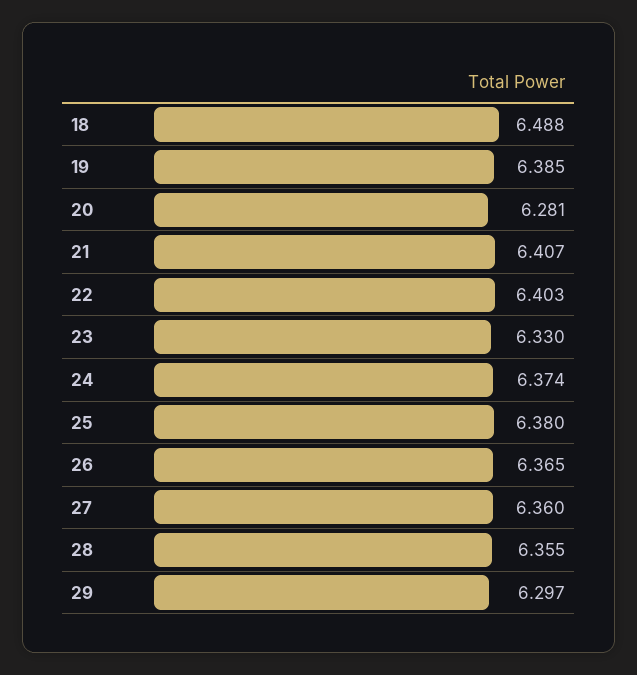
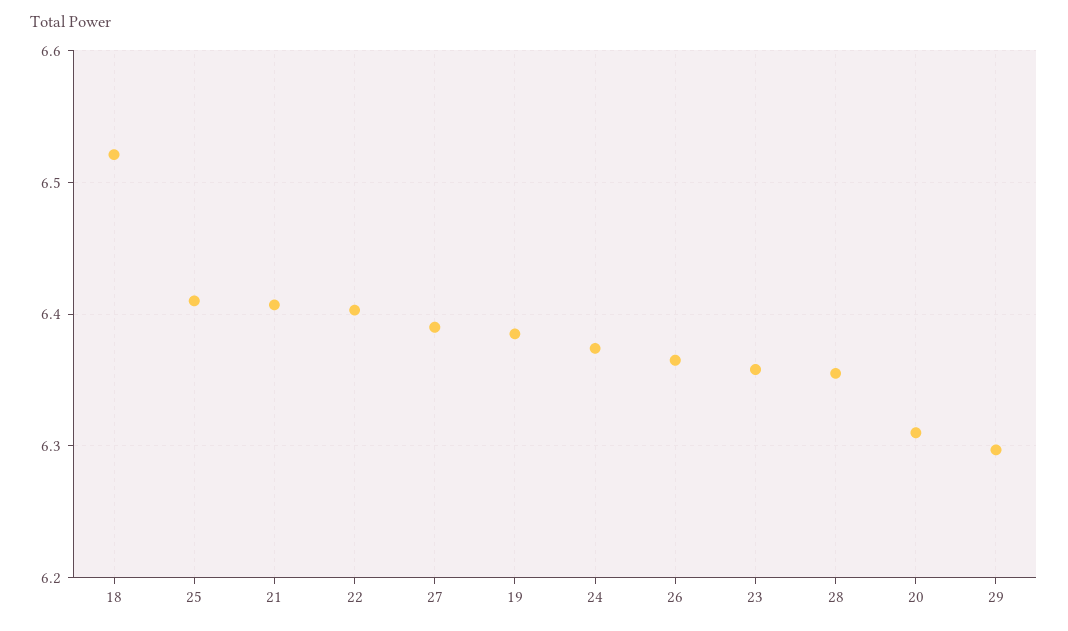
  {
-   "18": 6.488,
+   "18": 6.52,
    "19": 6.385,
-   "20": 6.281,
+   "20": 6.31,
    "21": 6.407,
    "22": 6.403,
-   "23": 6.33,
+   "23": 6.36,
    "24": 6.374,
-   "25": 6.38,
+   "25": 6.41,
    "26": 6.365,
-   "27": 6.36,
+   "27": 6.39,
    "28": 6.355,
    "29": 6.297
  }

